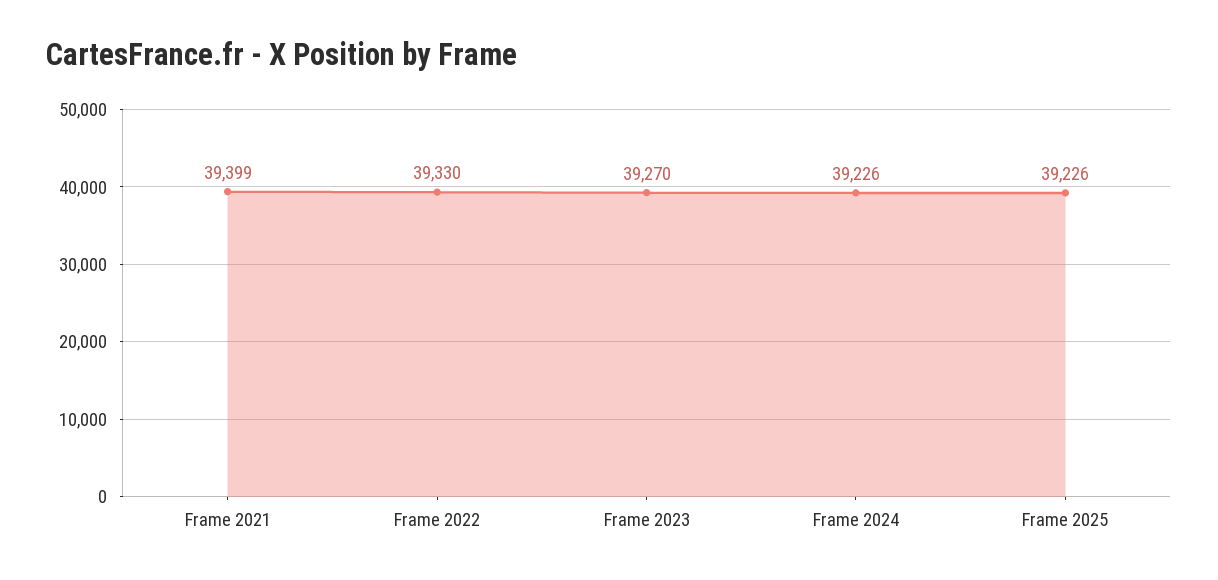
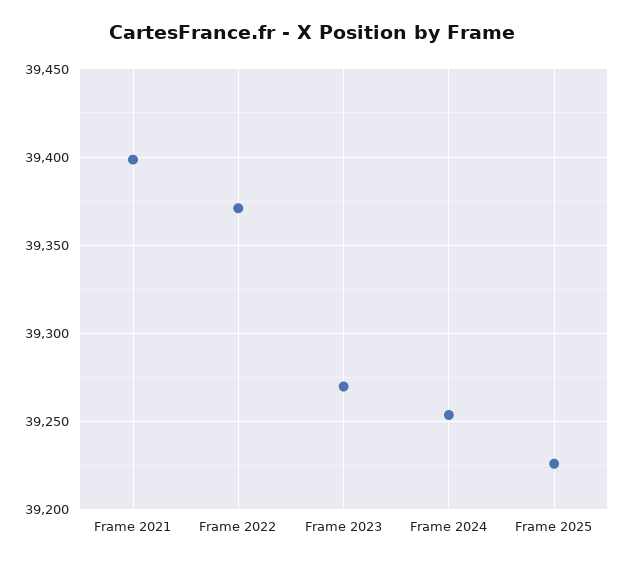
  {
    "Frame 2021": 39399,
-   "Frame 2022": 39330,
+   "Frame 2022": 39370,
    "Frame 2023": 39270,
-   "Frame 2024": 39226,
+   "Frame 2024": 39255,
    "Frame 2025": 39226
  }

